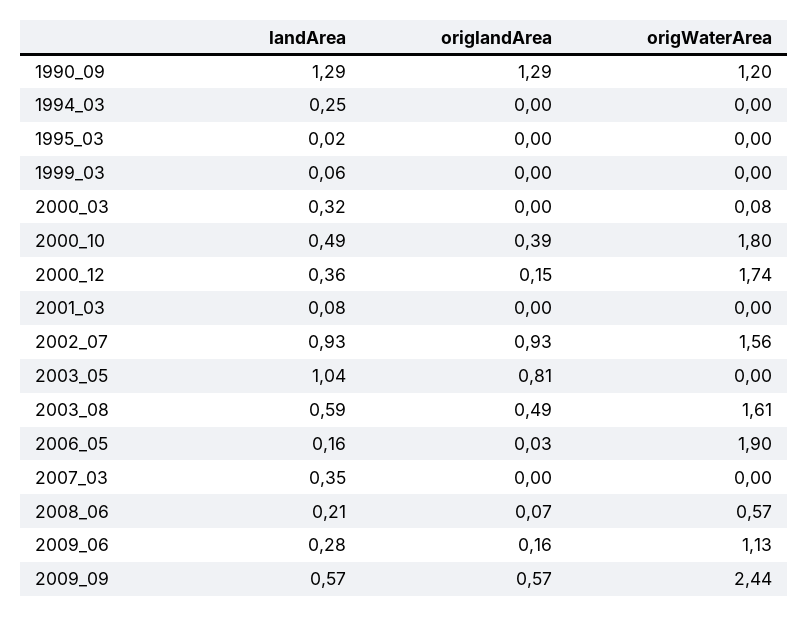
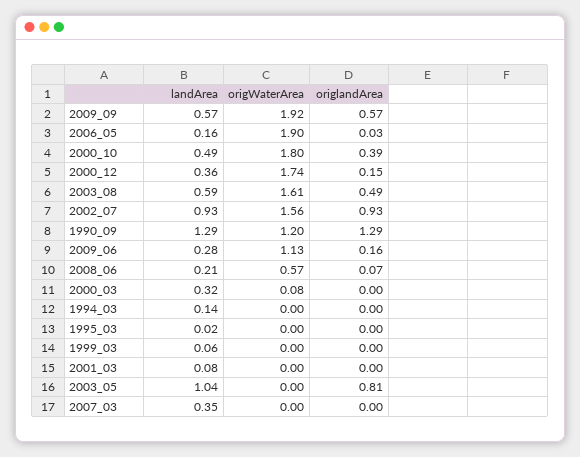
  {
    "landArea": {
      "1990_09": 1.29,
-     "1994_03": 0.25,
+     "1994_03": 0.14,
      "1995_03": 0.02,
      "1999_03": 0.06,
      "2000_03": 0.32,
      "2000_10": 0.49,
      "2000_12": 0.36,
      "2001_03": 0.08,
      "2002_07": 0.93,
      "2003_05": 1.04,
      "2003_08": 0.59,
      "2006_05": 0.16,
      "2007_03": 0.35,
      "2008_06": 0.21,
      "2009_06": 0.28,
      "2009_09": 0.57
    },
    "origlandArea": {
      "1990_09": 1.29,
      "1994_03": 0,
      "1995_03": 0,
      "1999_03": 0,
      "2000_03": 0,
      "2000_10": 0.39,
      "2000_12": 0.15,
      "2001_03": 0,
      "2002_07": 0.93,
      "2003_05": 0.81,
      "2003_08": 0.49,
      "2006_05": 0.03,
      "2007_03": 0,
      "2008_06": 0.07,
      "2009_06": 0.16,
      "2009_09": 0.57
    },
    "origWaterArea": {
      "1990_09": 1.2,
      "1994_03": 0,
      "1995_03": 0,
      "1999_03": 0,
      "2000_03": 0.08,
      "2000_10": 1.8,
      "2000_12": 1.74,
      "2001_03": 0,
      "2002_07": 1.56,
      "2003_05": 0,
      "2003_08": 1.61,
      "2006_05": 1.9,
      "2007_03": 0,
      "2008_06": 0.57,
      "2009_06": 1.13,
-     "2009_09": 2.44
+     "2009_09": 1.92
    }
  }

